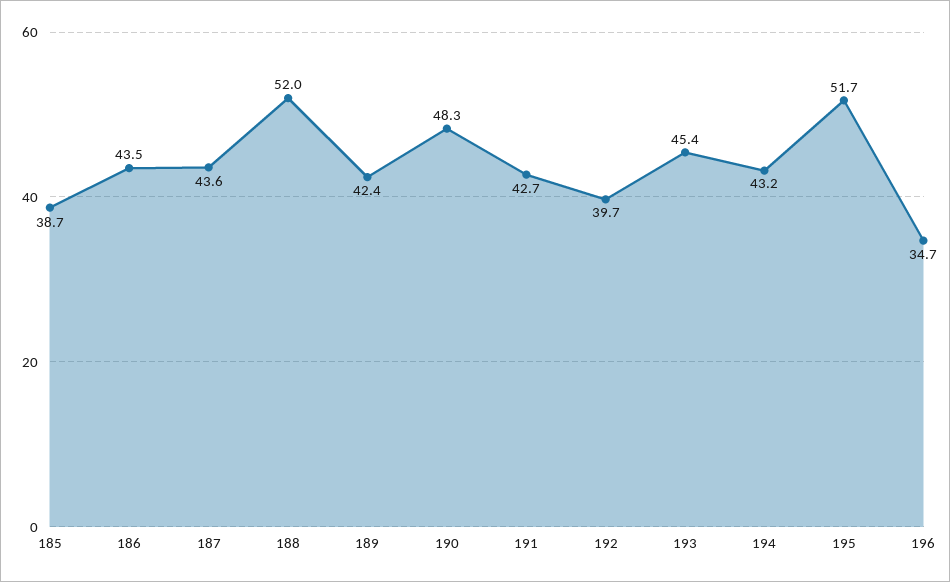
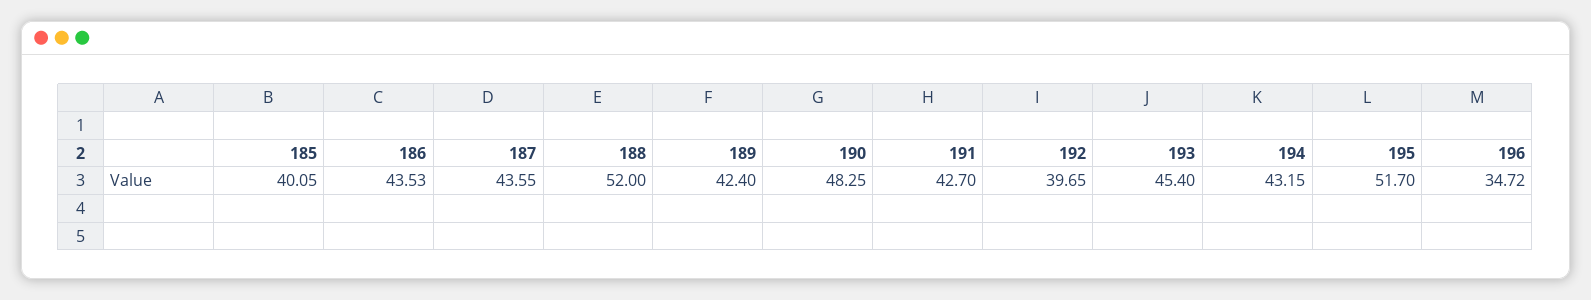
  {
-   "185": 38.7,
+   "185": 40.05,
    "186": 43.53,
    "187": 43.55,
    "188": 52,
    "189": 42.4,
    "190": 48.25,
    "191": 42.7,
    "192": 39.65,
    "193": 45.4,
    "194": 43.15,
    "195": 51.7,
    "196": 34.72
  }

